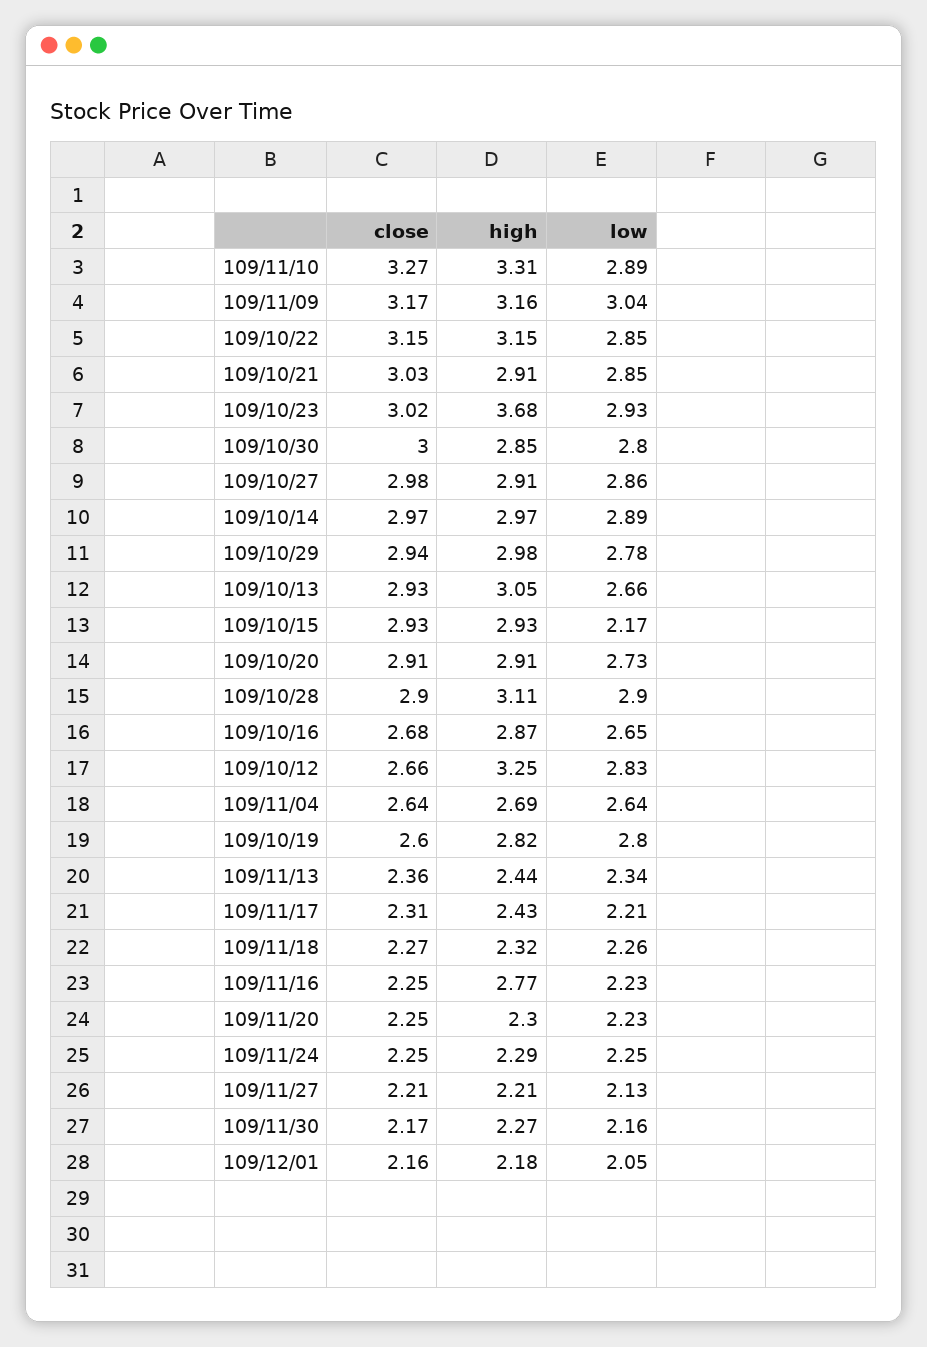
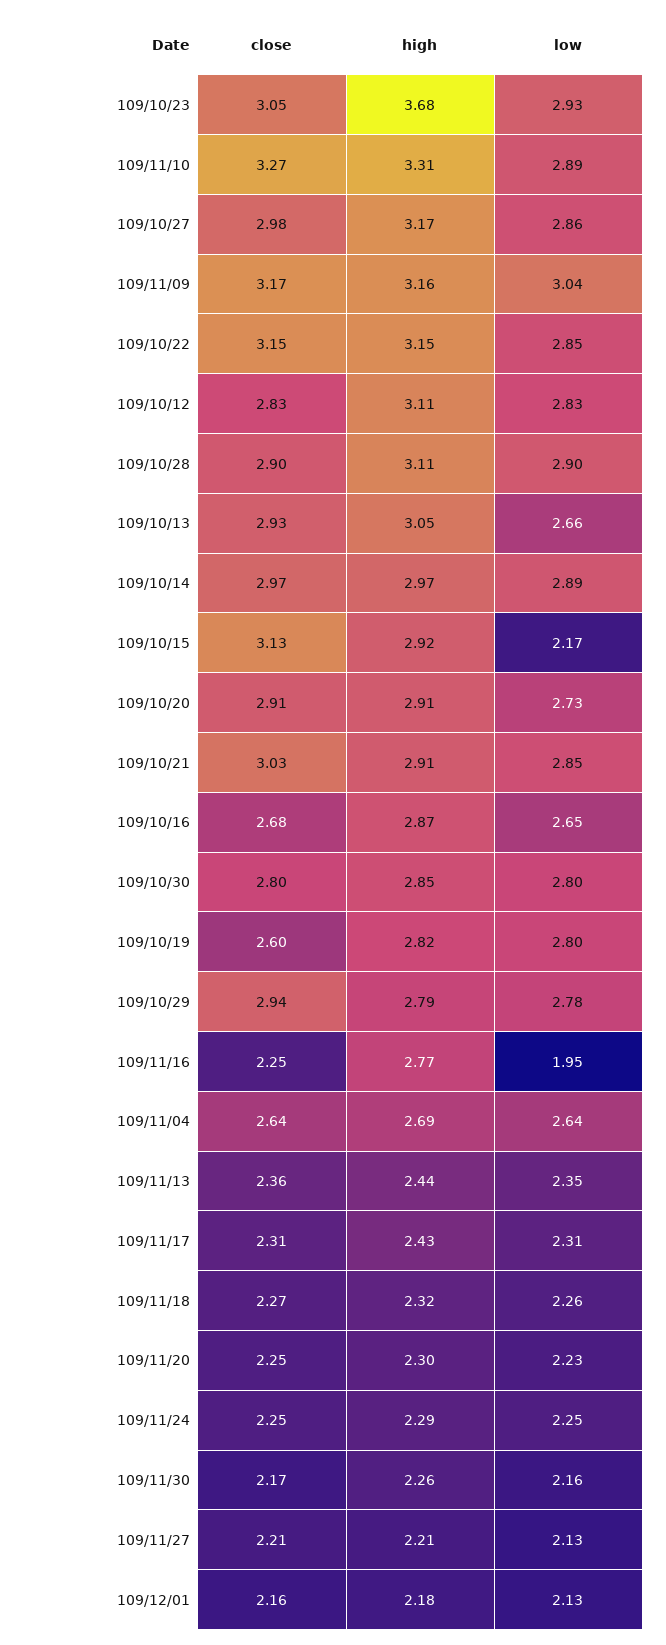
  {
    "close": {
      "109/11/10": 3.27,
      "109/11/09": 3.17,
      "109/10/22": 3.15,
      "109/10/21": 3.03,
-     "109/10/23": 3.02,
+     "109/10/23": 3.05,
-     "109/10/30": 3,
+     "109/10/30": 2.8,
      "109/10/27": 2.98,
      "109/10/14": 2.97,
      "109/10/29": 2.94,
      "109/10/13": 2.93,
-     "109/10/15": 2.93,
+     "109/10/15": 3.13,
      "109/10/20": 2.91,
      "109/10/28": 2.9,
      "109/10/16": 2.68,
-     "109/10/12": 2.66,
+     "109/10/12": 2.83,
      "109/11/04": 2.64,
      "109/10/19": 2.6,
      "109/11/13": 2.36,
      "109/11/17": 2.31,
      "109/11/18": 2.27,
      "109/11/16": 2.25,
      "109/11/20": 2.25,
      "109/11/24": 2.25,
      "109/11/27": 2.21,
      "109/11/30": 2.17,
      "109/12/01": 2.16
    },
    "high": {
      "109/11/10": 3.31,
      "109/11/09": 3.16,
      "109/10/22": 3.15,
      "109/10/21": 2.91,
      "109/10/23": 3.68,
      "109/10/30": 2.85,
-     "109/10/27": 2.91,
+     "109/10/27": 3.17,
      "109/10/14": 2.97,
-     "109/10/29": 2.98,
+     "109/10/29": 2.79,
      "109/10/13": 3.05,
-     "109/10/15": 2.93,
+     "109/10/15": 2.92,
      "109/10/20": 2.91,
      "109/10/28": 3.11,
      "109/10/16": 2.87,
-     "109/10/12": 3.25,
+     "109/10/12": 3.11,
      "109/11/04": 2.69,
      "109/10/19": 2.82,
      "109/11/13": 2.44,
      "109/11/17": 2.43,
      "109/11/18": 2.32,
      "109/11/16": 2.77,
      "109/11/20": 2.3,
      "109/11/24": 2.29,
      "109/11/27": 2.21,
-     "109/11/30": 2.27,
+     "109/11/30": 2.26,
      "109/12/01": 2.18
    },
    "low": {
      "109/11/10": 2.89,
      "109/11/09": 3.04,
      "109/10/22": 2.85,
      "109/10/21": 2.85,
      "109/10/23": 2.93,
      "109/10/30": 2.8,
      "109/10/27": 2.86,
      "109/10/14": 2.89,
      "109/10/29": 2.78,
      "109/10/13": 2.66,
      "109/10/15": 2.17,
      "109/10/20": 2.73,
      "109/10/28": 2.9,
      "109/10/16": 2.65,
      "109/10/12": 2.83,
      "109/11/04": 2.64,
      "109/10/19": 2.8,
-     "109/11/13": 2.34,
+     "109/11/13": 2.35,
-     "109/11/17": 2.21,
+     "109/11/17": 2.31,
      "109/11/18": 2.26,
-     "109/11/16": 2.23,
+     "109/11/16": 1.95,
      "109/11/20": 2.23,
      "109/11/24": 2.25,
      "109/11/27": 2.13,
      "109/11/30": 2.16,
-     "109/12/01": 2.05
+     "109/12/01": 2.13
    }
  }

